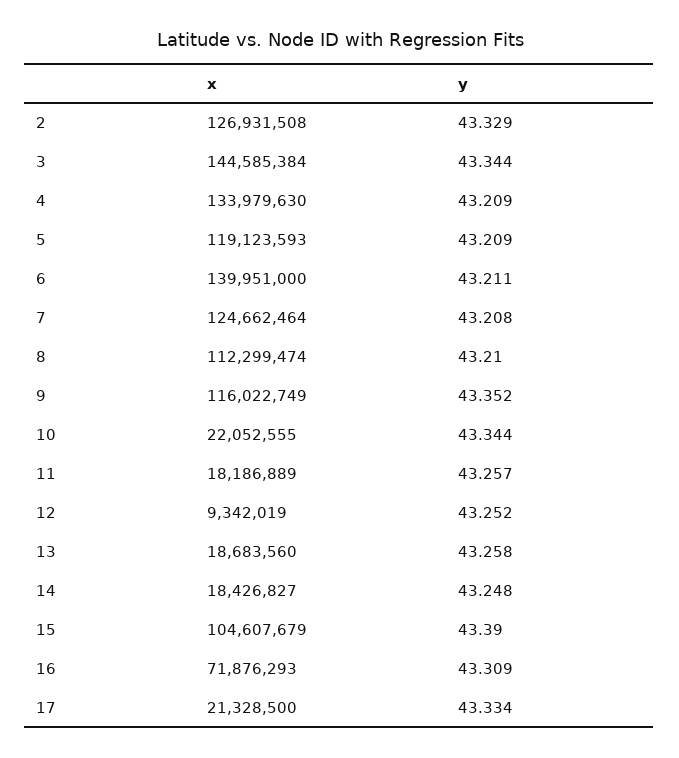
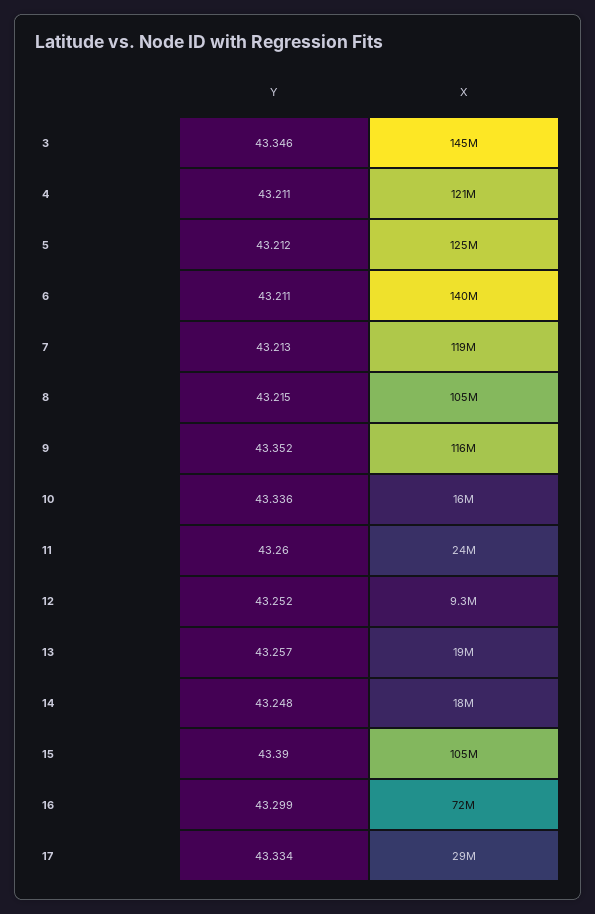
  {
    "x": {
-     "2": 126931508,
      "3": 144585384,
-     "4": 133979630,
+     "4": 121000000,
-     "5": 119123593,
+     "5": 125000000,
      "6": 139951000,
-     "7": 124662464,
+     "7": 119000000,
-     "8": 112299474,
+     "8": 105000000,
      "9": 116022749,
-     "10": 22052555,
+     "10": 16000000,
-     "11": 18186889,
+     "11": 24000000,
      "12": 9342019,
      "13": 18683560,
      "14": 18426827,
      "15": 104607679,
      "16": 71876293,
-     "17": 21328500
+     "17": 29000000
    },
    "y": {
-     "2": 43.329,
-     "3": 43.344,
+     "3": 43.346,
-     "4": 43.209,
+     "4": 43.211,
-     "5": 43.209,
+     "5": 43.212,
      "6": 43.211,
-     "7": 43.208,
+     "7": 43.213,
-     "8": 43.21,
+     "8": 43.215,
      "9": 43.352,
-     "10": 43.344,
+     "10": 43.336,
-     "11": 43.257,
+     "11": 43.26,
      "12": 43.252,
-     "13": 43.258,
+     "13": 43.257,
      "14": 43.248,
      "15": 43.39,
-     "16": 43.309,
+     "16": 43.299,
      "17": 43.334
    }
  }

